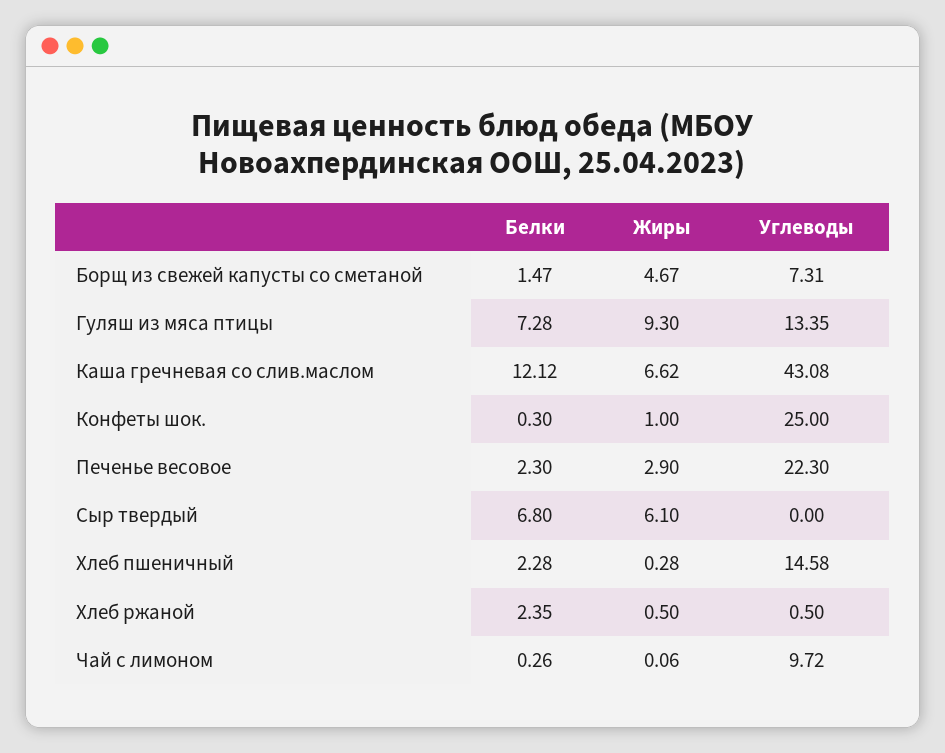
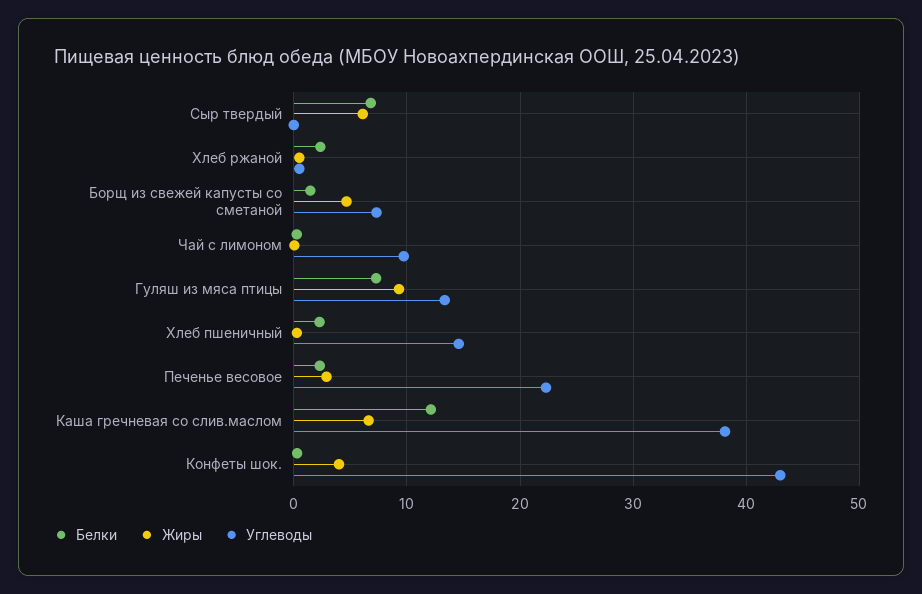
  {
    "Белки": {
      "Борщ из свежей капусты со сметаной": 1.47,
      "Гуляш из мяса птицы": 7.28,
      "Каша гречневая со слив.маслом": 12.12,
      "Конфеты шок.": 0.3,
      "Печенье весовое": 2.3,
      "Сыр твердый": 6.8,
      "Хлеб пшеничный": 2.28,
      "Хлеб ржаной": 2.35,
      "Чай с лимоном": 0.26
    },
    "Жиры": {
      "Борщ из свежей капусты со сметаной": 4.67,
      "Гуляш из мяса птицы": 9.3,
      "Каша гречневая со слив.маслом": 6.62,
-     "Конфеты шок.": 1,
+     "Конфеты шок.": 4,
      "Печенье весовое": 2.9,
      "Сыр твердый": 6.1,
      "Хлеб пшеничный": 0.28,
      "Хлеб ржаной": 0.5,
      "Чай с лимоном": 0.06
    },
    "Углеводы": {
      "Борщ из свежей капусты со сметаной": 7.31,
      "Гуляш из мяса птицы": 13.35,
-     "Каша гречневая со слив.маслом": 43.08,
+     "Каша гречневая со слив.маслом": 38,
-     "Конфеты шок.": 25,
+     "Конфеты шок.": 43,
      "Печенье весовое": 22.3,
      "Сыр твердый": 0,
      "Хлеб пшеничный": 14.58,
      "Хлеб ржаной": 0.5,
      "Чай с лимоном": 9.72
    }
  }

